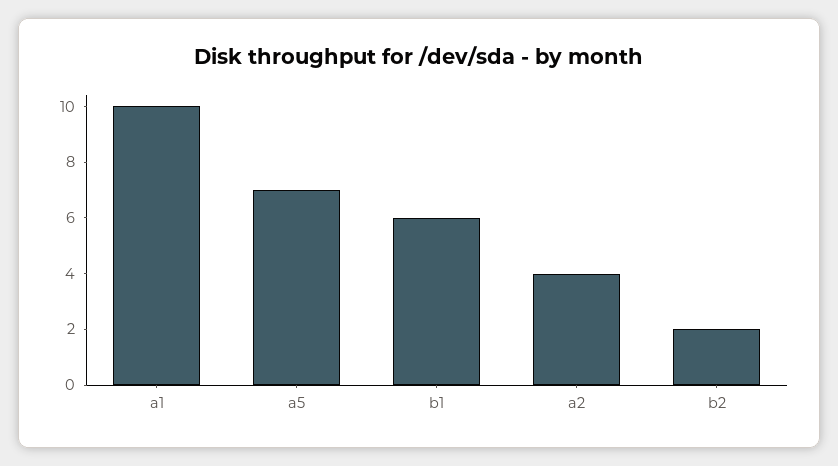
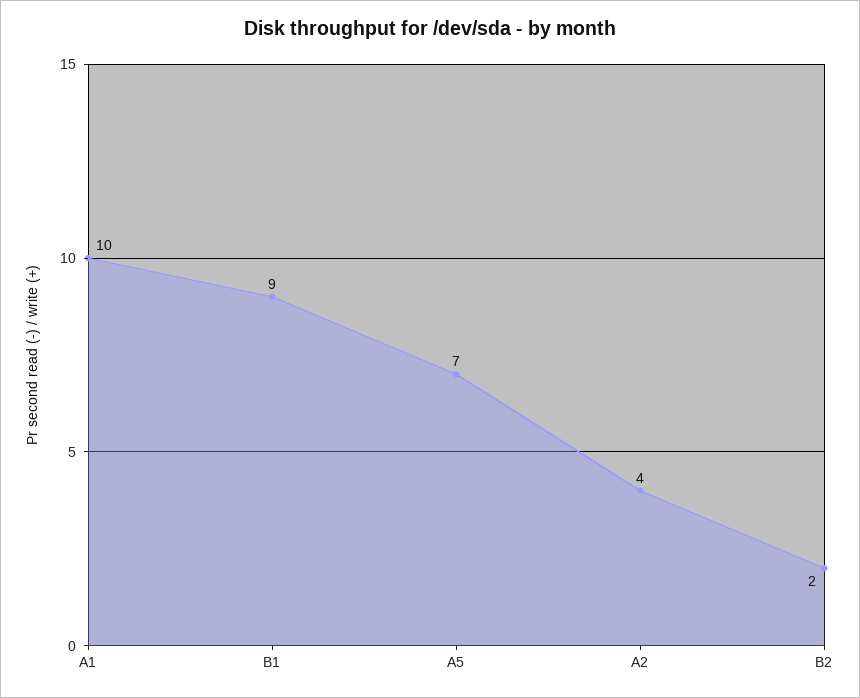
  {
    "a1": 10,
    "a5": 7,
-   "b1": 6,
+   "b1": 9,
    "a2": 4,
    "b2": 2
  }

